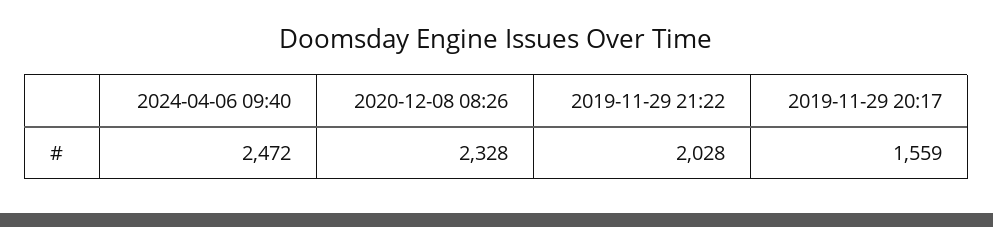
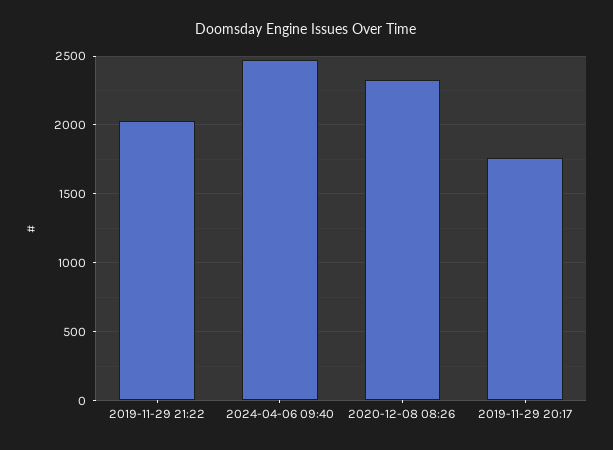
  {
    "2024-04-06 09:40": 2472,
    "2020-12-08 08:26": 2328,
    "2019-11-29 21:22": 2028,
-   "2019-11-29 20:17": 1559
+   "2019-11-29 20:17": 1750
  }

